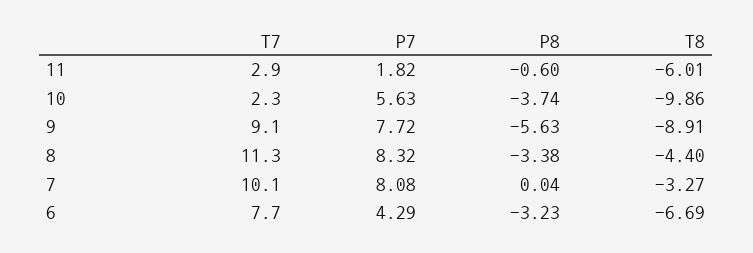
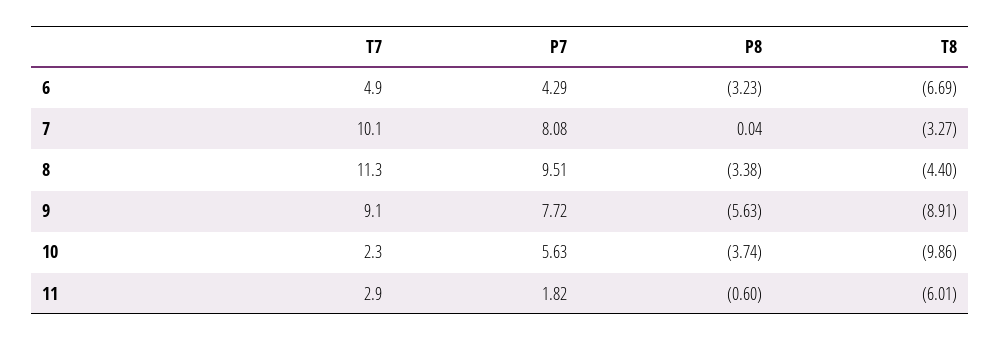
  {
    "T7": {
      "11": 2.9,
      "10": 2.3,
      "9": 9.1,
      "8": 11.3,
      "7": 10.1,
-     "6": 7.7
+     "6": 4.9
    },
    "P7": {
      "11": 1.82,
      "10": 5.63,
      "9": 7.72,
-     "8": 8.32,
+     "8": 9.51,
      "7": 8.08,
      "6": 4.29
    },
    "P8": {
      "11": -0.6,
      "10": -3.74,
      "9": -5.63,
      "8": -3.38,
      "7": 0.04,
      "6": -3.23
    },
    "T8": {
      "11": -6.01,
      "10": -9.86,
      "9": -8.91,
      "8": -4.4,
      "7": -3.27,
      "6": -6.69
    }
  }

